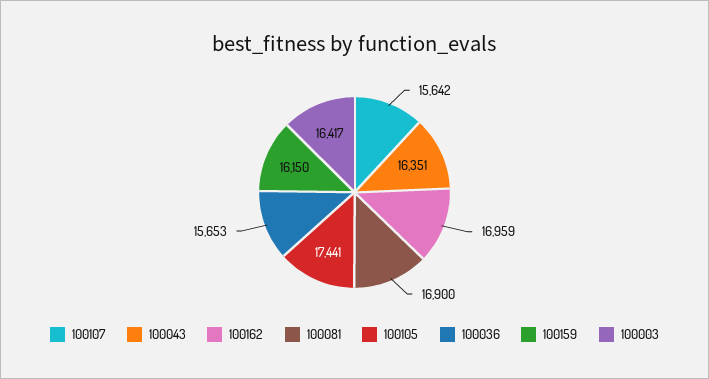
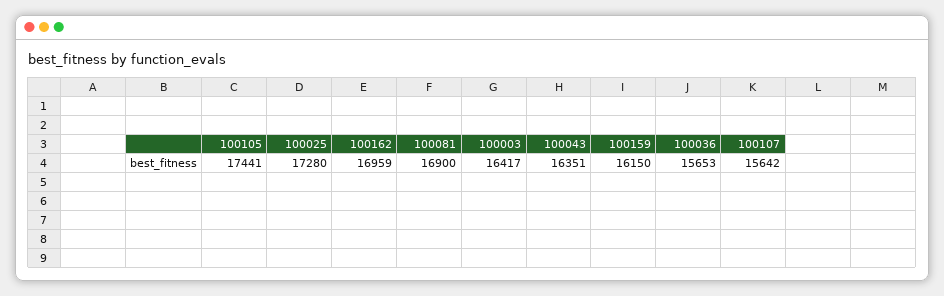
  {
    "100107": 15642,
    "100043": 16351,
    "100162": 16959,
    "100081": 16900,
    "100105": 17441,
    "100036": 15653,
    "100159": 16150,
-   "100003": 16417
+   "100003": 16417,
+   "100025": 17280
  }

